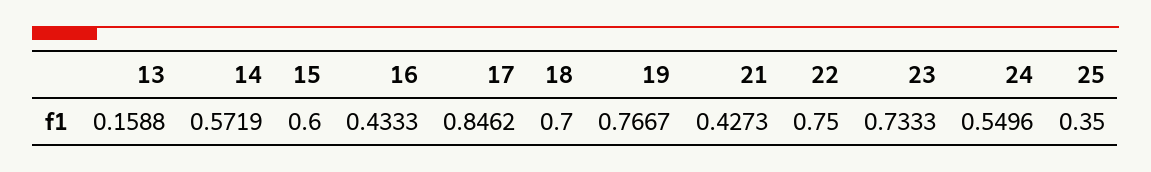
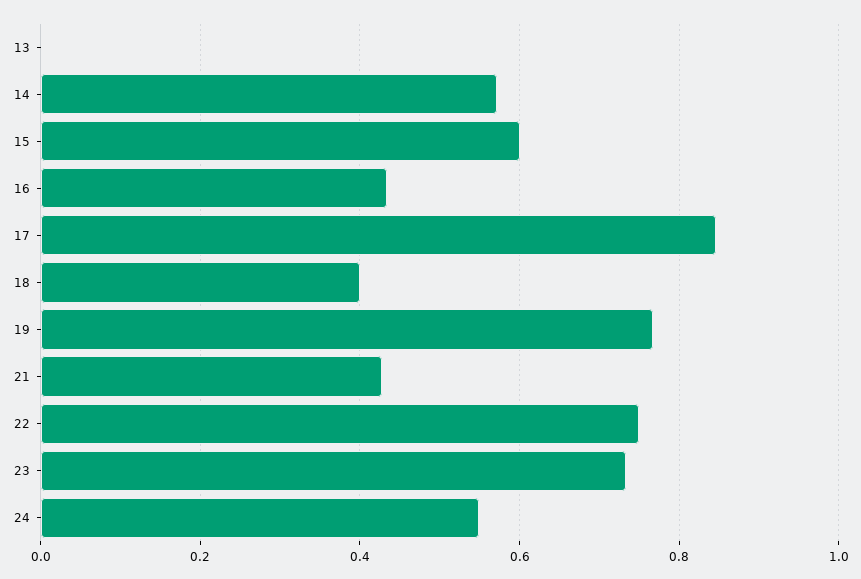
  {
-   "13": 0.1588,
+   "13": 0,
    "14": 0.5719,
    "15": 0.6,
    "16": 0.4333,
    "17": 0.8462,
-   "18": 0.7,
+   "18": 0.4,
    "19": 0.7667,
    "21": 0.4273,
    "22": 0.75,
    "23": 0.7333,
-   "24": 0.5496,
+   "24": 0.5496
-   "25": 0.35
  }

